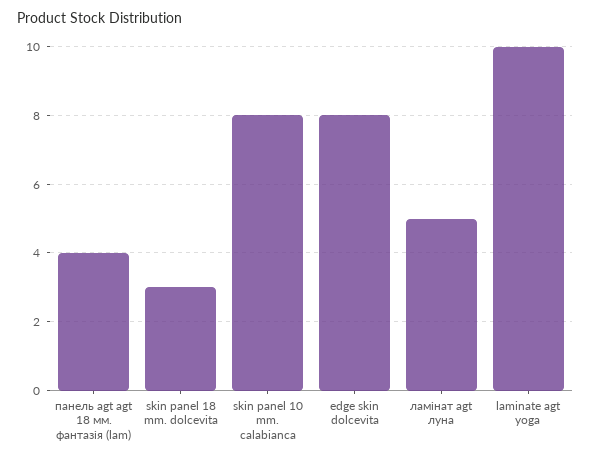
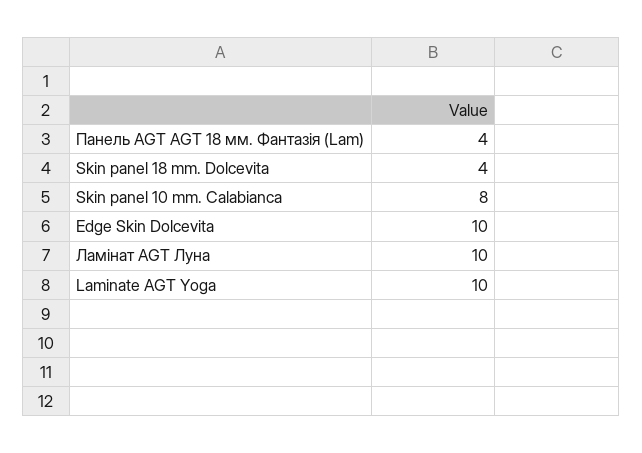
  {
    "панель agt agt 18 мм. фантазія (lam)": 4,
-   "skin panel 18 mm. dolcevita": 3,
+   "skin panel 18 mm. dolcevita": 4,
    "skin panel 10 mm. calabianca": 8,
-   "edge skin dolcevita": 8,
+   "edge skin dolcevita": 10,
-   "ламінат agt луна": 5,
+   "ламінат agt луна": 10,
    "laminate agt yoga": 10
  }

